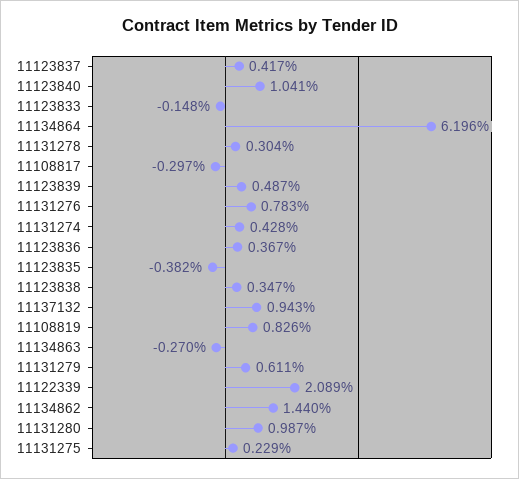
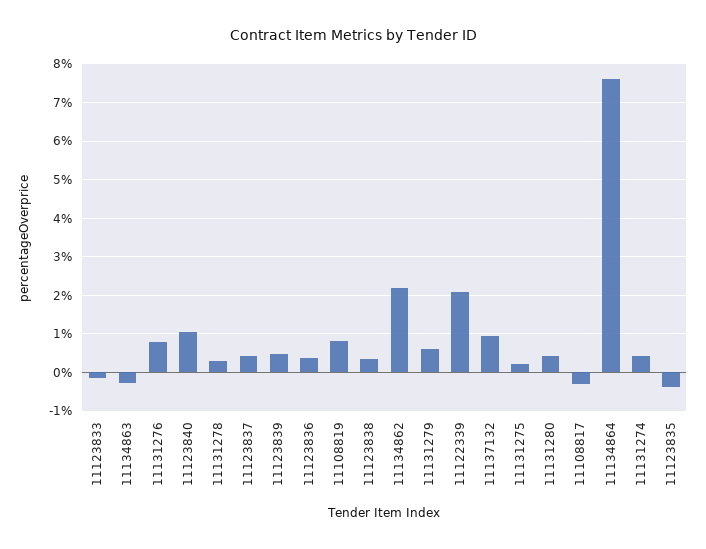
  {
    "11123837": 0.417,
    "11123840": 1.041,
    "11123833": -0.148,
-   "11134864": 6.196,
+   "11134864": 7.6,
    "11131278": 0.304,
    "11108817": -0.297,
    "11123839": 0.487,
    "11131276": 0.783,
    "11131274": 0.428,
    "11123836": 0.367,
    "11123835": -0.382,
    "11123838": 0.347,
    "11137132": 0.943,
    "11108819": 0.826,
    "11134863": -0.27,
    "11131279": 0.611,
    "11122339": 2.089,
-   "11134862": 1.44,
+   "11134862": 2.2,
-   "11131280": 0.987,
+   "11131280": 0.4,
    "11131275": 0.229
  }

